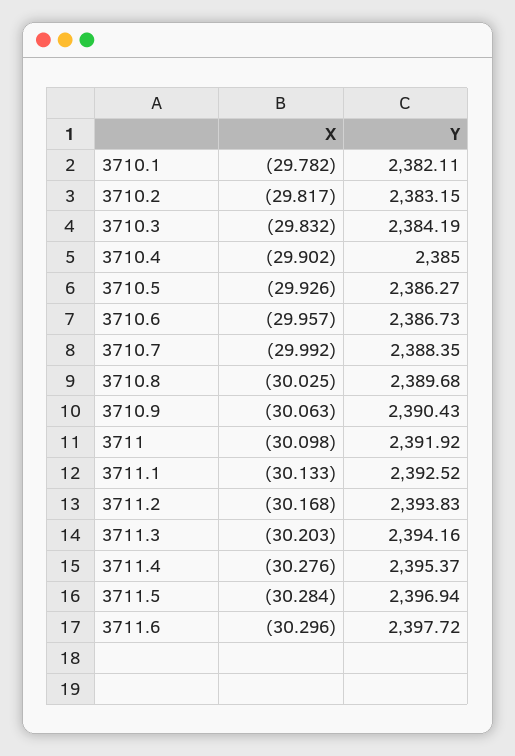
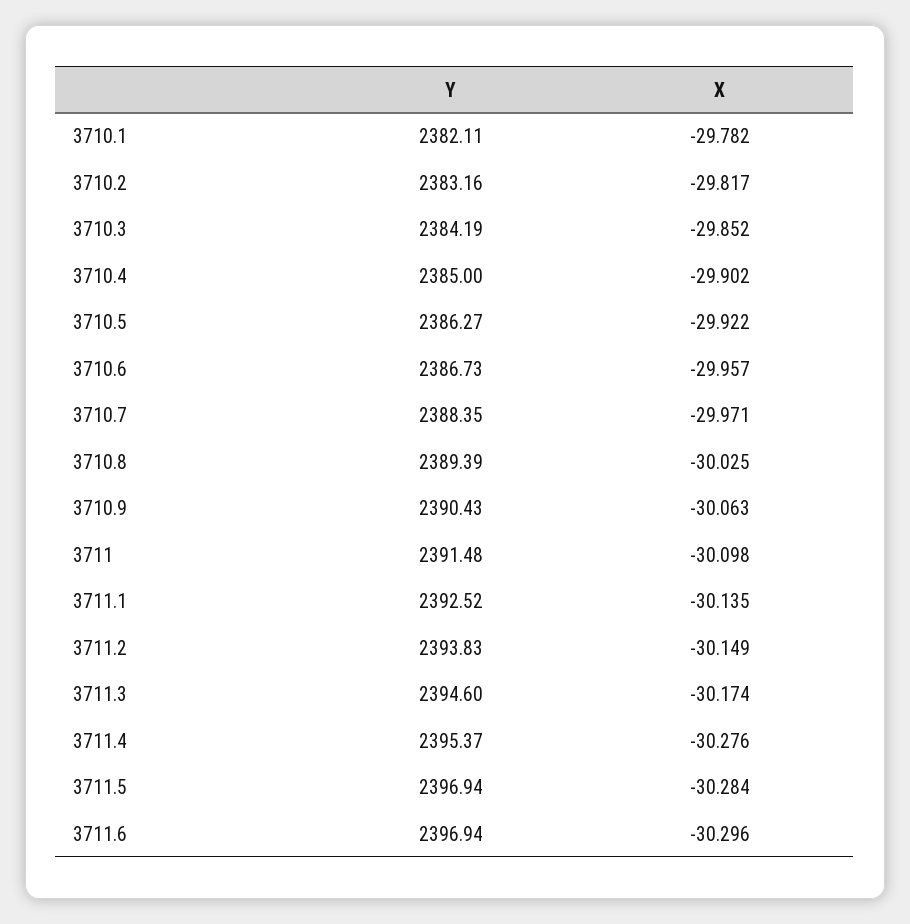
  {
    "X": {
      "3710.1": -29.782,
      "3710.2": -29.817,
-     "3710.3": -29.832,
+     "3710.3": -29.852,
      "3710.4": -29.902,
-     "3710.5": -29.926,
+     "3710.5": -29.922,
      "3710.6": -29.957,
-     "3710.7": -29.992,
+     "3710.7": -29.971,
      "3710.8": -30.025,
      "3710.9": -30.063,
      "3711": -30.098,
-     "3711.1": -30.133,
+     "3711.1": -30.135,
-     "3711.2": -30.168,
+     "3711.2": -30.149,
-     "3711.3": -30.203,
+     "3711.3": -30.174,
      "3711.4": -30.276,
      "3711.5": -30.284,
      "3711.6": -30.296
    },
    "Y": {
      "3710.1": 2382.11,
-     "3710.2": 2383.15,
+     "3710.2": 2383.16,
      "3710.3": 2384.19,
      "3710.4": 2385,
      "3710.5": 2386.27,
      "3710.6": 2386.73,
      "3710.7": 2388.35,
-     "3710.8": 2389.68,
+     "3710.8": 2389.39,
      "3710.9": 2390.43,
-     "3711": 2391.92,
+     "3711": 2391.48,
      "3711.1": 2392.52,
      "3711.2": 2393.83,
-     "3711.3": 2394.16,
+     "3711.3": 2394.6,
      "3711.4": 2395.37,
      "3711.5": 2396.94,
-     "3711.6": 2397.72
+     "3711.6": 2396.94
    }
  }

